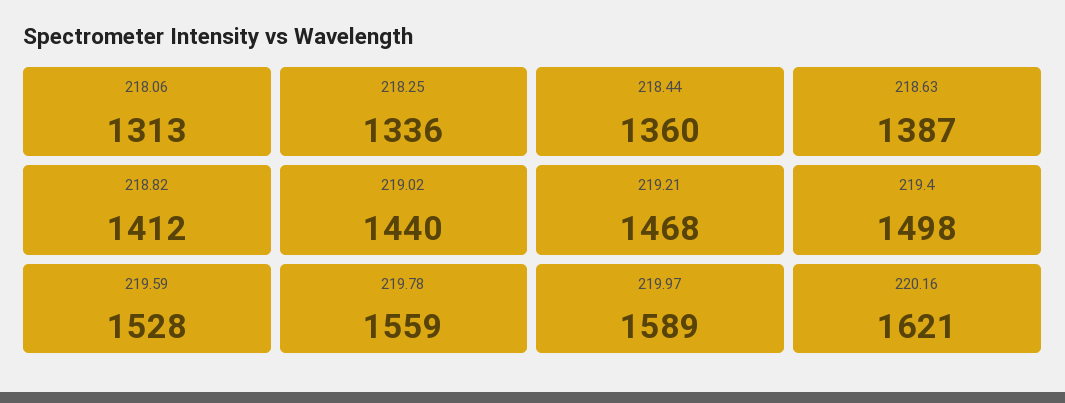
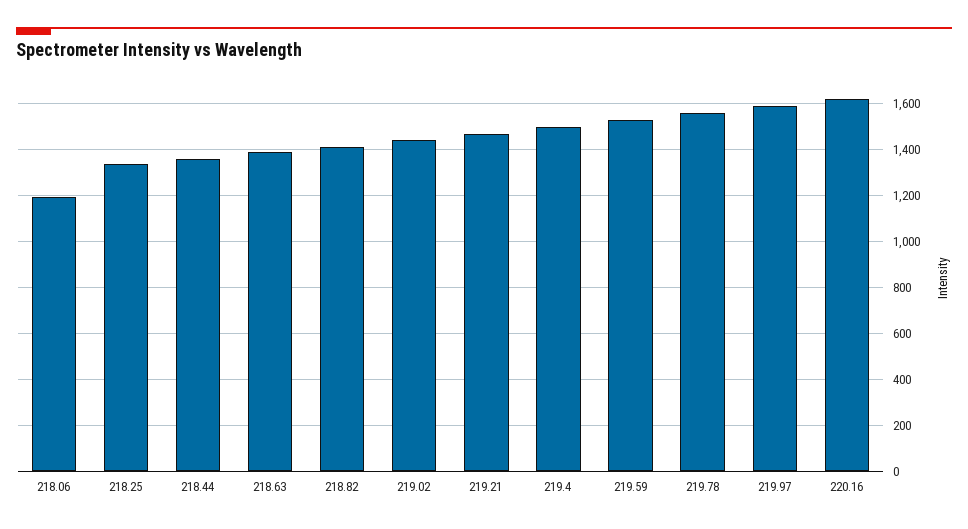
  {
-   "218.06": 1313,
+   "218.06": 1200,
    "218.25": 1336,
    "218.44": 1360,
    "218.63": 1387,
    "218.82": 1412,
    "219.02": 1440,
    "219.21": 1468,
    "219.4": 1498,
    "219.59": 1528,
    "219.78": 1559,
    "219.97": 1589,
    "220.16": 1621
  }

